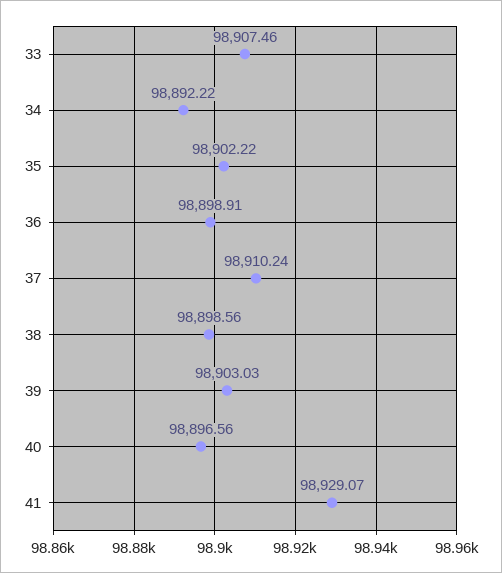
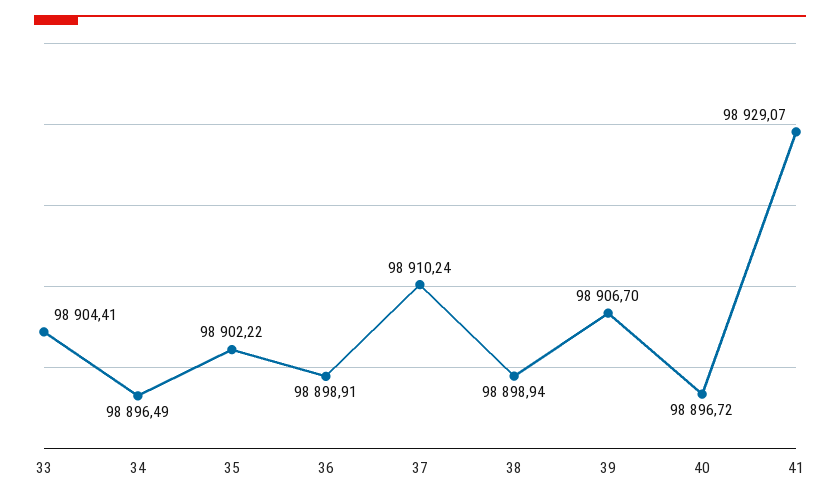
  {
-   "33": 98907.46,
+   "33": 98904.41,
-   "34": 98892.22,
+   "34": 98896.49,
    "35": 98902.22,
    "36": 98898.91,
    "37": 98910.24,
-   "38": 98898.56,
+   "38": 98898.94,
-   "39": 98903.03,
+   "39": 98906.7,
-   "40": 98896.56,
+   "40": 98896.72,
    "41": 98929.07
  }

